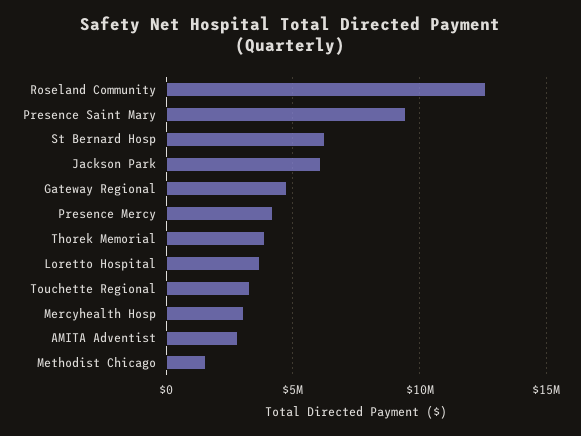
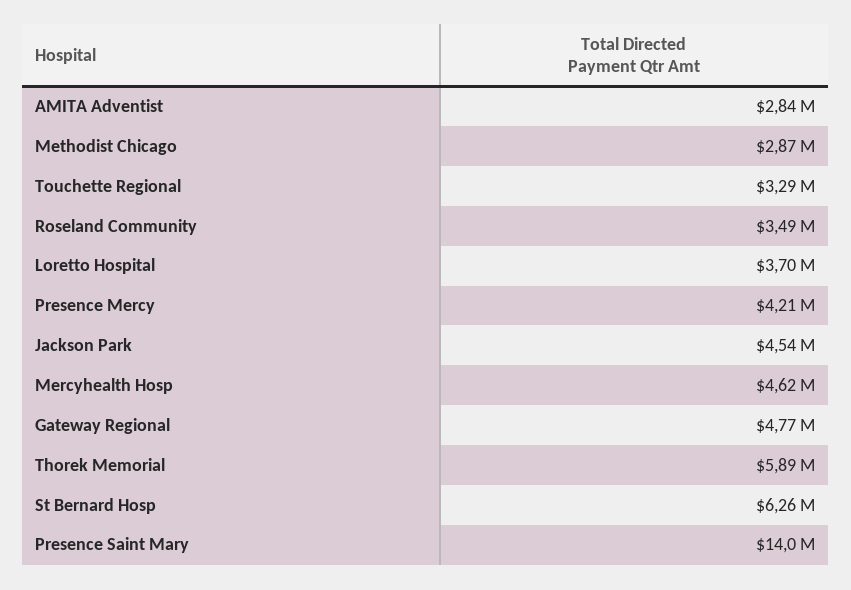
  {
-   "Roseland Community": 12500000,
+   "Roseland Community": 3490000,
-   "Presence Saint Mary": 9500000,
+   "Presence Saint Mary": 14000000,
    "St Bernard Hosp": 6260000,
-   "Jackson Park": 6000000,
+   "Jackson Park": 4540000,
    "Gateway Regional": 4770000,
    "Presence Mercy": 4210000,
-   "Thorek Memorial": 4000000,
+   "Thorek Memorial": 5890000,
    "Loretto Hospital": 3700000,
    "Touchette Regional": 3290000,
-   "Mercyhealth Hosp": 3000000,
+   "Mercyhealth Hosp": 4620000,
    "AMITA Adventist": 2840000,
-   "Methodist Chicago": 1500000
+   "Methodist Chicago": 2870000
  }

